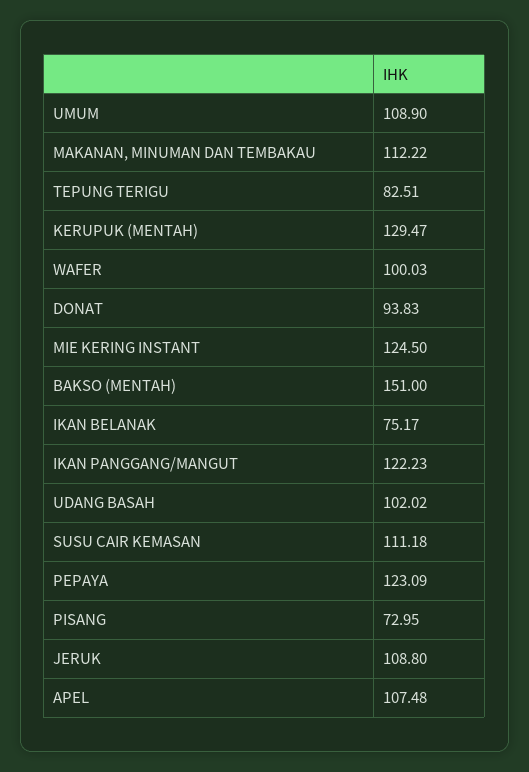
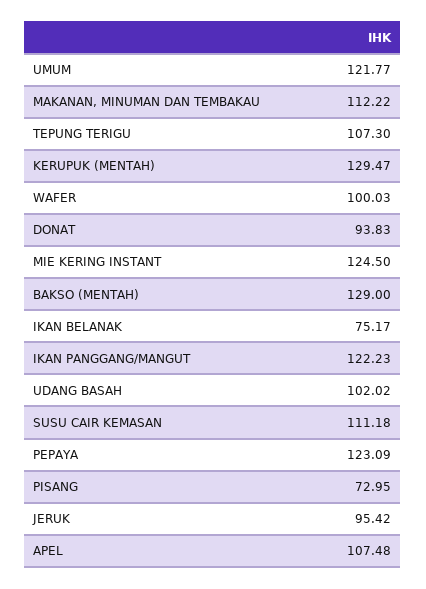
  {
-   "UMUM": 108.9,
+   "UMUM": 121.77,
    "MAKANAN, MINUMAN DAN TEMBAKAU": 112.22,
-   "TEPUNG TERIGU": 82.51,
+   "TEPUNG TERIGU": 107.3,
    "KERUPUK (MENTAH)": 129.47,
    "WAFER": 100.03,
    "DONAT": 93.83,
    "MIE KERING INSTANT": 124.5,
-   "BAKSO (MENTAH)": 151,
+   "BAKSO (MENTAH)": 129,
    "IKAN BELANAK": 75.17,
    "IKAN PANGGANG/MANGUT": 122.23,
    "UDANG BASAH": 102.02,
    "SUSU CAIR KEMASAN": 111.18,
    "PEPAYA": 123.09,
    "PISANG": 72.95,
-   "JERUK": 108.8,
+   "JERUK": 95.42,
    "APEL": 107.48
  }

